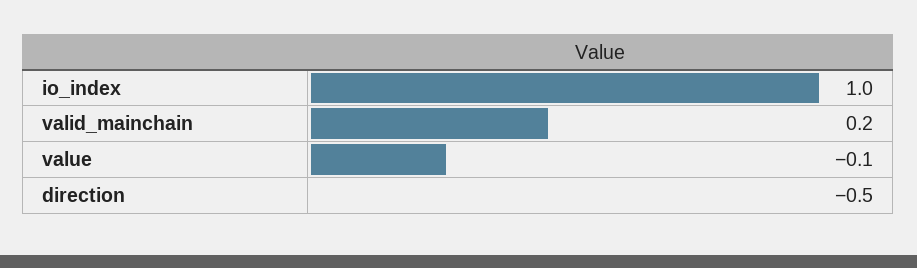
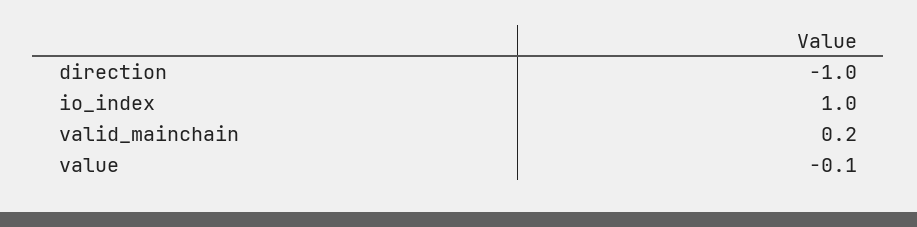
  {
    "io_index": 1,
    "valid_mainchain": 0.2,
    "value": -0.1,
-   "direction": -0.5
+   "direction": -1
  }

